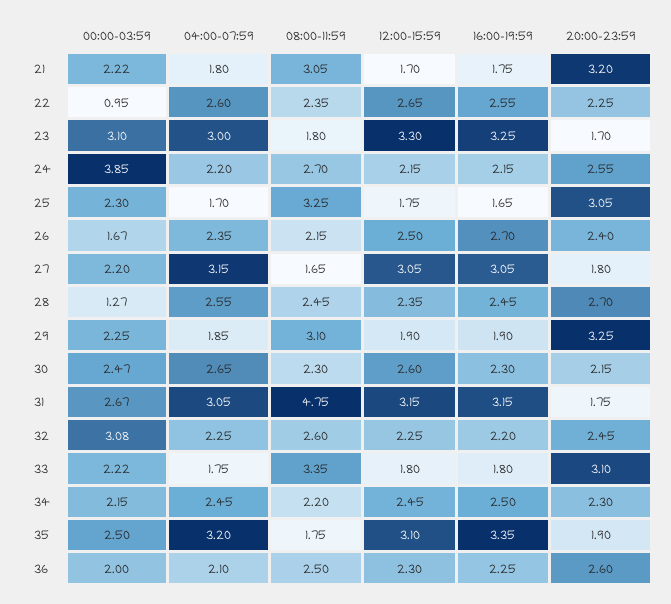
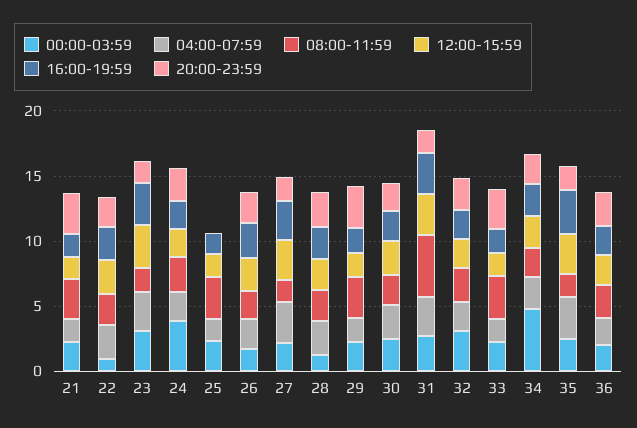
  {
    "00:00-03:59": {
      "21": 2.22,
      "22": 0.95,
      "23": 3.1,
      "24": 3.85,
      "25": 2.3,
      "26": 1.67,
      "27": 2.2,
      "28": 1.27,
      "29": 2.25,
      "30": 2.47,
      "31": 2.67,
      "32": 3.08,
      "33": 2.22,
-     "34": 2.15,
+     "34": 5,
      "35": 2.5,
      "36": 2
    },
    "04:00-07:59": {
      "21": 1.8,
      "22": 2.6,
      "23": 3,
      "24": 2.2,
      "25": 1.7,
      "26": 2.35,
      "27": 3.15,
      "28": 2.55,
      "29": 1.85,
      "30": 2.65,
      "31": 3.05,
      "32": 2.25,
      "33": 1.75,
      "34": 2.45,
      "35": 3.2,
      "36": 2.1
    },
    "08:00-11:59": {
      "21": 3.05,
      "22": 2.35,
      "23": 1.8,
      "24": 2.7,
      "25": 3.25,
      "26": 2.15,
      "27": 1.65,
      "28": 2.45,
      "29": 3.1,
      "30": 2.3,
      "31": 4.75,
      "32": 2.6,
      "33": 3.35,
      "34": 2.2,
      "35": 1.75,
      "36": 2.5
    },
    "12:00-15:59": {
      "21": 1.7,
      "22": 2.65,
      "23": 3.3,
      "24": 2.15,
      "25": 1.75,
      "26": 2.5,
      "27": 3.05,
      "28": 2.35,
      "29": 1.9,
      "30": 2.6,
      "31": 3.15,
      "32": 2.25,
      "33": 1.8,
      "34": 2.45,
      "35": 3.1,
      "36": 2.3
    },
    "16:00-19:59": {
      "21": 1.75,
      "22": 2.55,
      "23": 3.25,
      "24": 2.15,
      "25": 1.65,
      "26": 2.7,
      "27": 3.05,
      "28": 2.45,
      "29": 1.9,
      "30": 2.3,
      "31": 3.15,
      "32": 2.2,
      "33": 1.8,
      "34": 2.5,
      "35": 3.35,
      "36": 2.25
    },
    "20:00-23:59": {
      "21": 3.2,
      "22": 2.25,
      "23": 1.7,
      "24": 2.55,
-     "25": 3.05,
+     "25": 0,
      "26": 2.4,
      "27": 1.8,
      "28": 2.7,
      "29": 3.25,
      "30": 2.15,
      "31": 1.75,
      "32": 2.45,
      "33": 3.1,
      "34": 2.3,
      "35": 1.9,
      "36": 2.6
    }
  }

